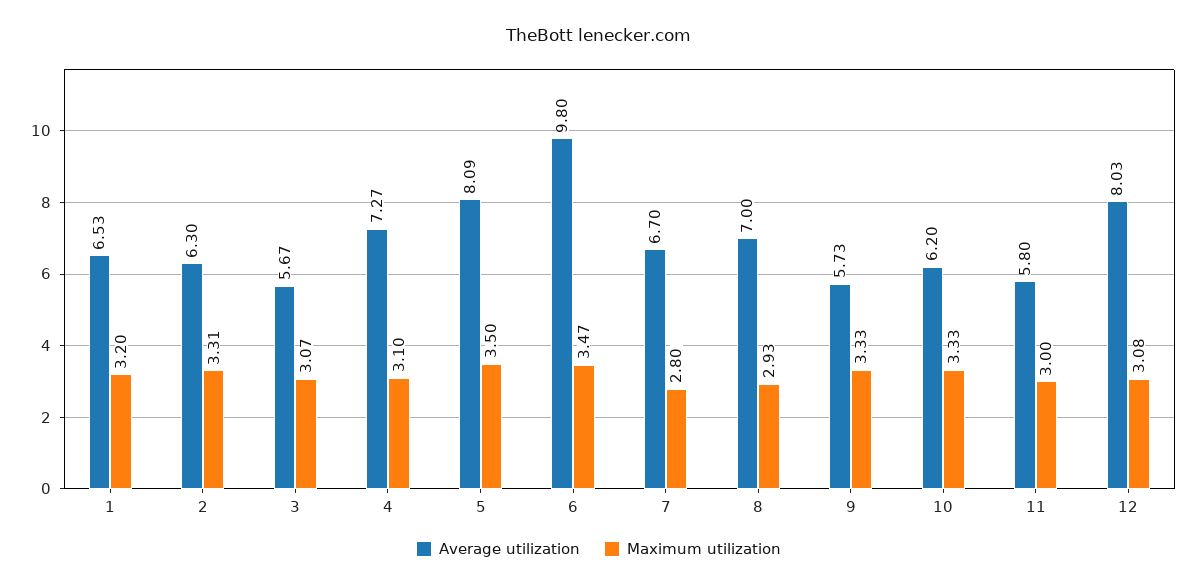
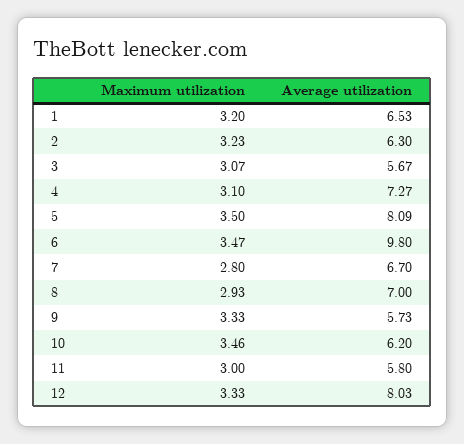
  {
    "Average utilization": {
      "1": 6.53,
      "2": 6.3,
      "3": 5.67,
      "4": 7.27,
      "5": 8.09,
      "6": 9.8,
      "7": 6.7,
      "8": 7,
      "9": 5.73,
      "10": 6.2,
      "11": 5.8,
      "12": 8.03
    },
    "Maximum utilization": {
      "1": 3.2,
-     "2": 3.31,
+     "2": 3.23,
      "3": 3.07,
      "4": 3.1,
      "5": 3.5,
      "6": 3.47,
      "7": 2.8,
      "8": 2.93,
      "9": 3.33,
-     "10": 3.33,
+     "10": 3.46,
      "11": 3,
-     "12": 3.08
+     "12": 3.33
    }
  }

